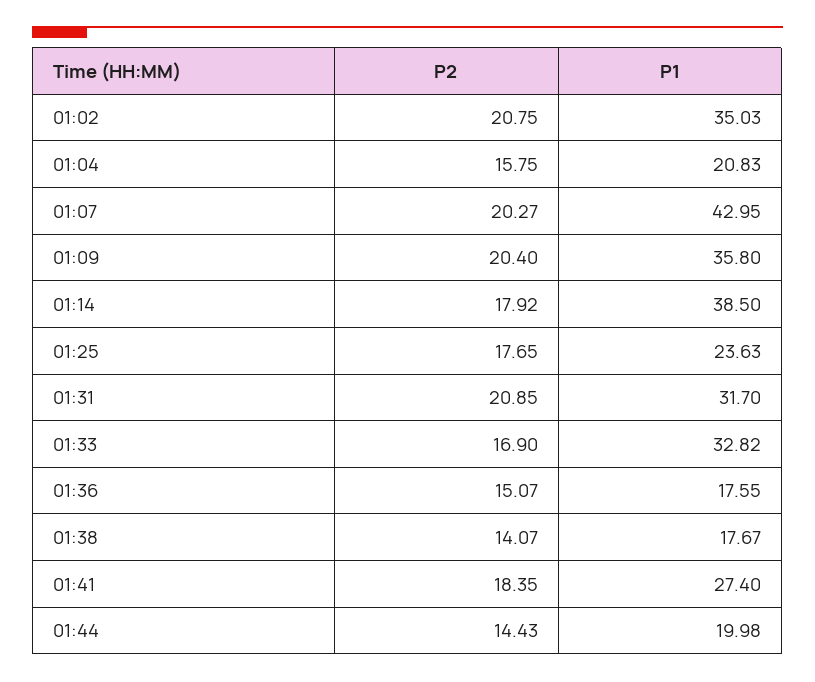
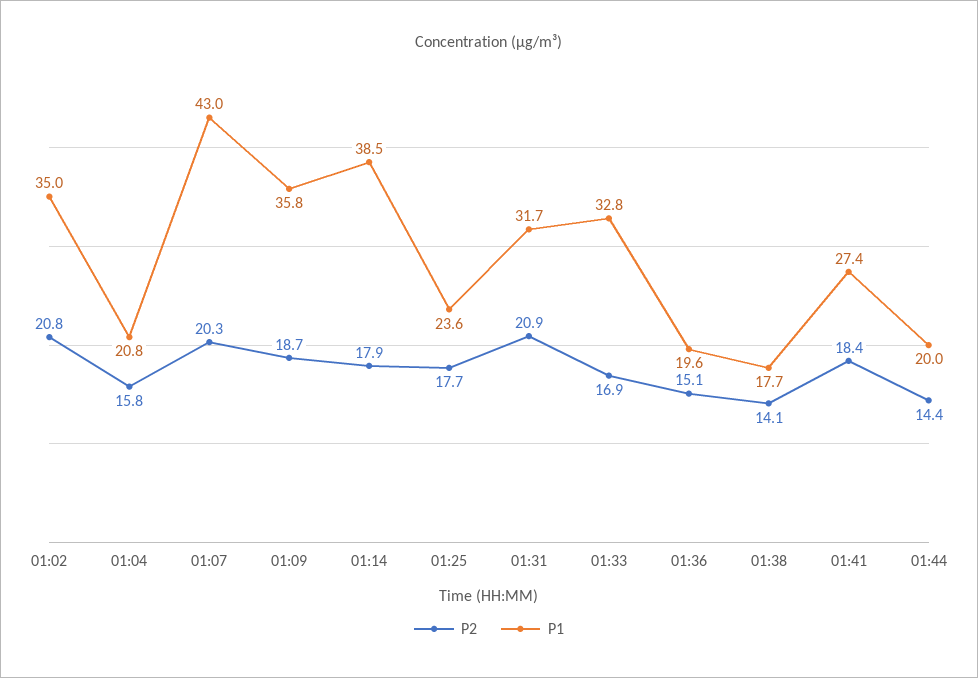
  {
    "P2": {
      "01:02": 20.75,
      "01:04": 15.75,
      "01:07": 20.27,
-     "01:09": 20.4,
+     "01:09": 18.7,
      "01:14": 17.92,
      "01:25": 17.65,
      "01:31": 20.85,
      "01:33": 16.9,
      "01:36": 15.07,
      "01:38": 14.07,
      "01:41": 18.35,
      "01:44": 14.43
    },
    "P1": {
      "01:02": 35.03,
      "01:04": 20.83,
      "01:07": 42.95,
      "01:09": 35.8,
      "01:14": 38.5,
      "01:25": 23.63,
      "01:31": 31.7,
      "01:33": 32.82,
-     "01:36": 17.55,
+     "01:36": 19.6,
      "01:38": 17.67,
      "01:41": 27.4,
      "01:44": 19.98
    }
  }

